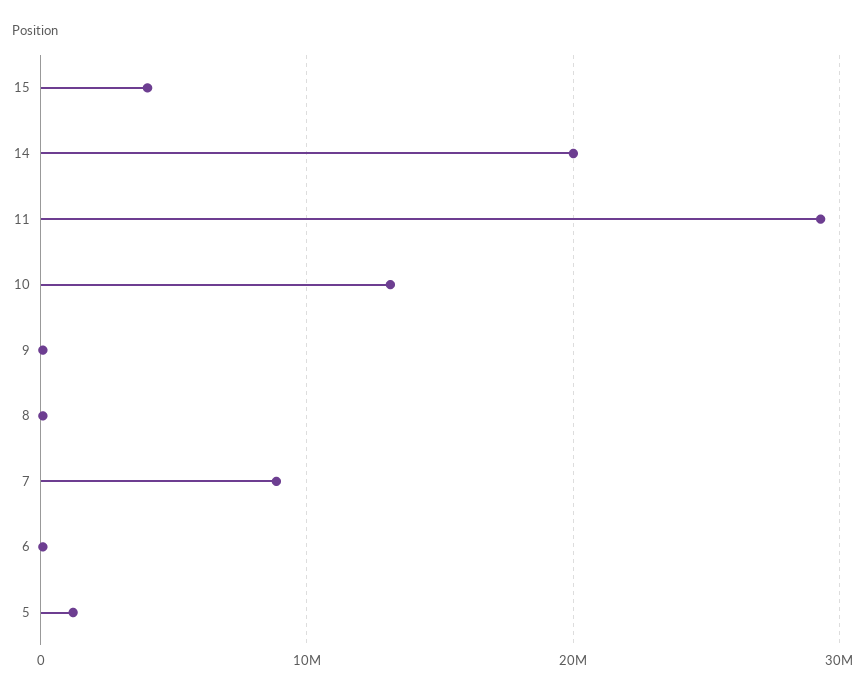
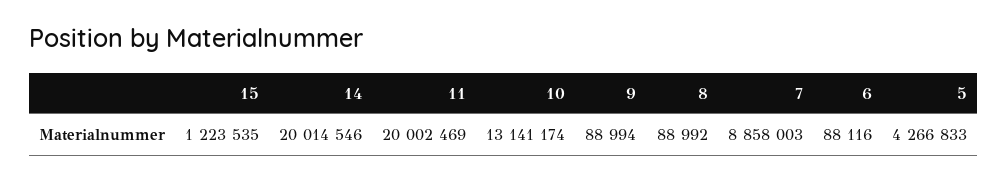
  {
-   "15": 4000000,
+   "15": 1223535,
    "14": 20014546,
-   "11": 29000000,
+   "11": 20002469,
    "10": 13141174,
    "9": 88994,
    "8": 88992,
    "7": 8858003,
    "6": 88116,
-   "5": 1000000
+   "5": 4266833
  }

